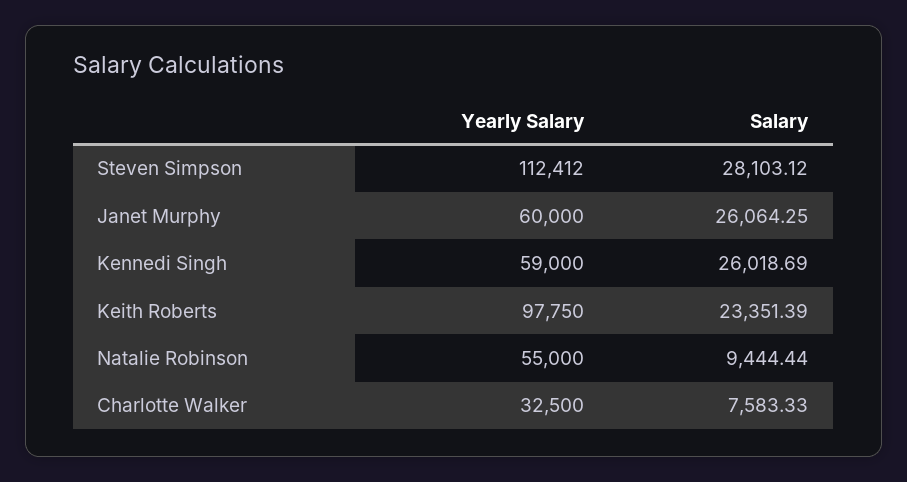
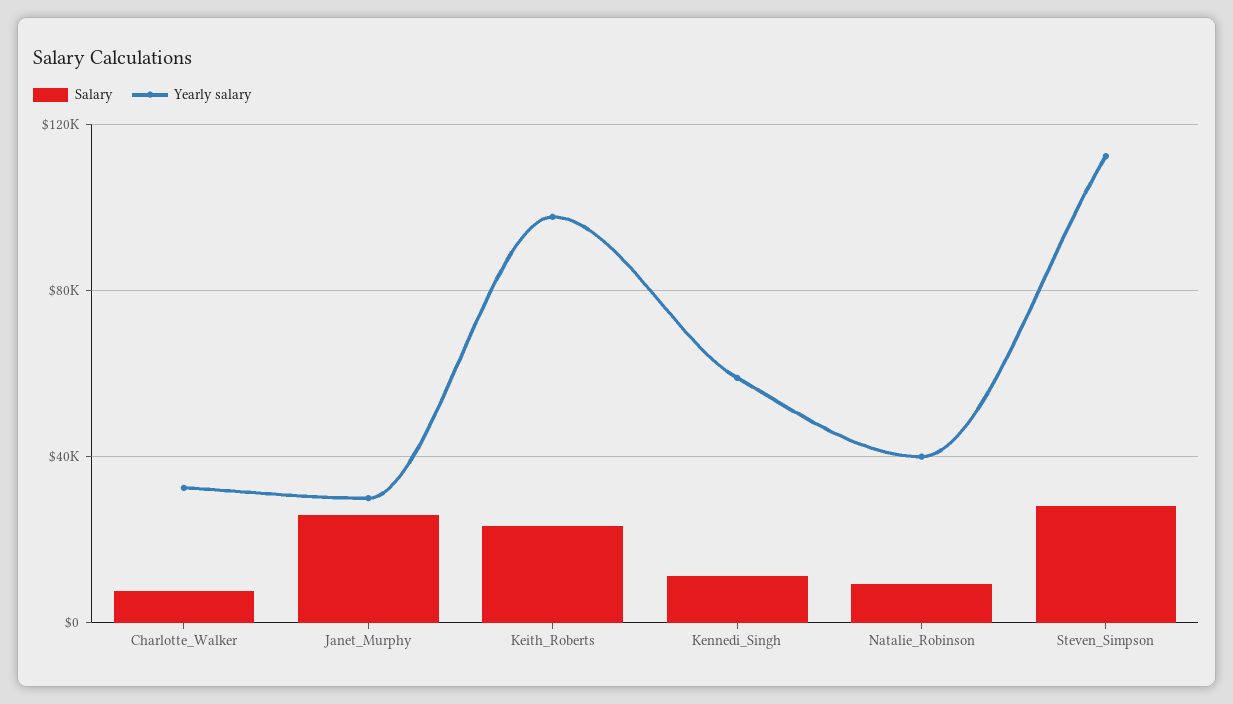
  {
    "Yearly Salary": {
      "Steven Simpson": 112412,
-     "Janet Murphy": 60000,
+     "Janet Murphy": 30000,
      "Kennedi Singh": 59000,
      "Keith Roberts": 97750,
-     "Natalie Robinson": 55000,
+     "Natalie Robinson": 40000,
      "Charlotte Walker": 32500
    },
    "Salary": {
      "Steven Simpson": 28103.12,
      "Janet Murphy": 26064.25,
-     "Kennedi Singh": 26018.69,
+     "Kennedi Singh": 10000,
      "Keith Roberts": 23351.39,
      "Natalie Robinson": 9444.44,
      "Charlotte Walker": 7583.33
    }
  }

